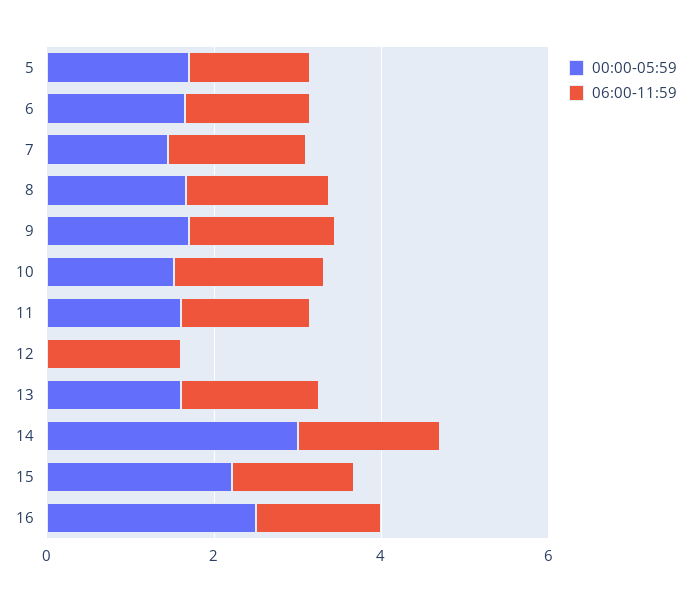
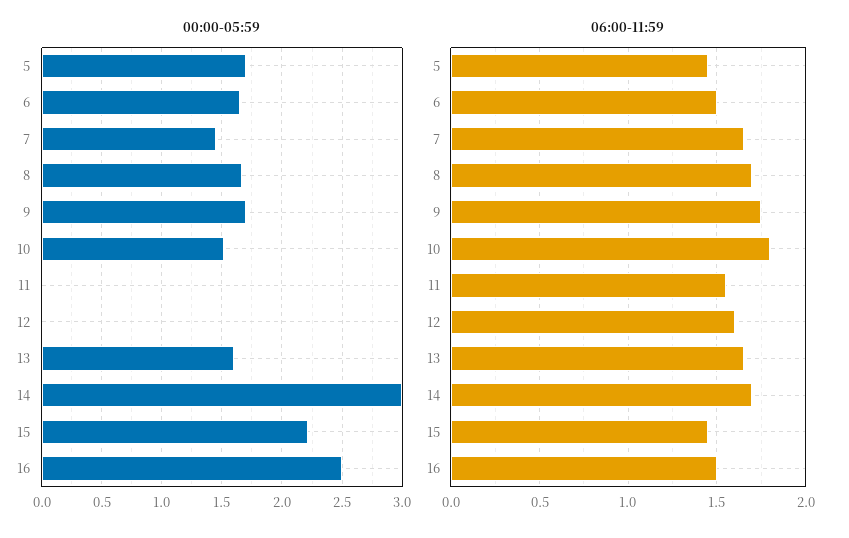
  {
    "00:00-05:59": {
      "5": 1.7,
      "6": 1.65,
      "7": 1.45,
      "8": 1.65,
      "9": 1.7,
      "10": 1.5,
-     "11": 1.5,
+     "11": 0,
      "12": 0,
      "13": 1.6,
      "14": 3,
      "15": 2.2,
      "16": 2.5
    },
    "06:00-11:59": {
      "5": 1.45,
      "6": 1.5,
      "7": 1.65,
      "8": 1.7,
      "9": 1.75,
      "10": 1.8,
      "11": 1.55,
      "12": 1.6,
      "13": 1.65,
      "14": 1.7,
      "15": 1.45,
      "16": 1.5
    }
  }

